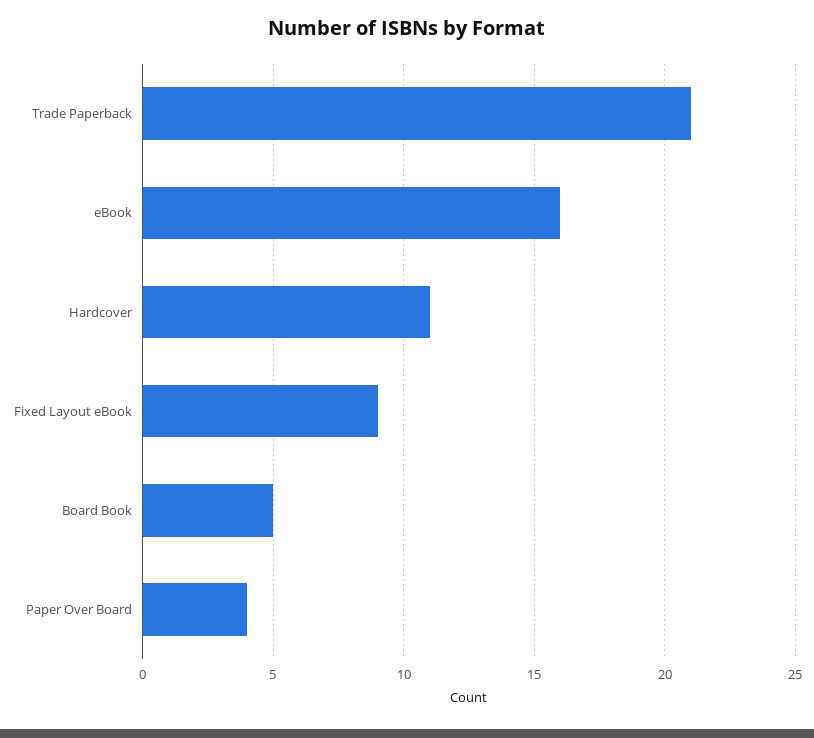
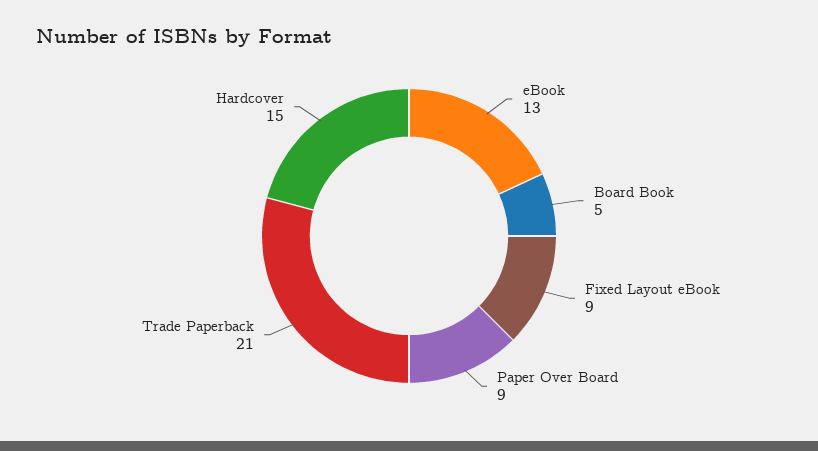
  {
    "Trade Paperback": 21,
-   "eBook": 16,
+   "eBook": 13,
-   "Hardcover": 11,
+   "Hardcover": 15,
    "Fixed Layout eBook": 9,
    "Board Book": 5,
-   "Paper Over Board": 4
+   "Paper Over Board": 9
  }

